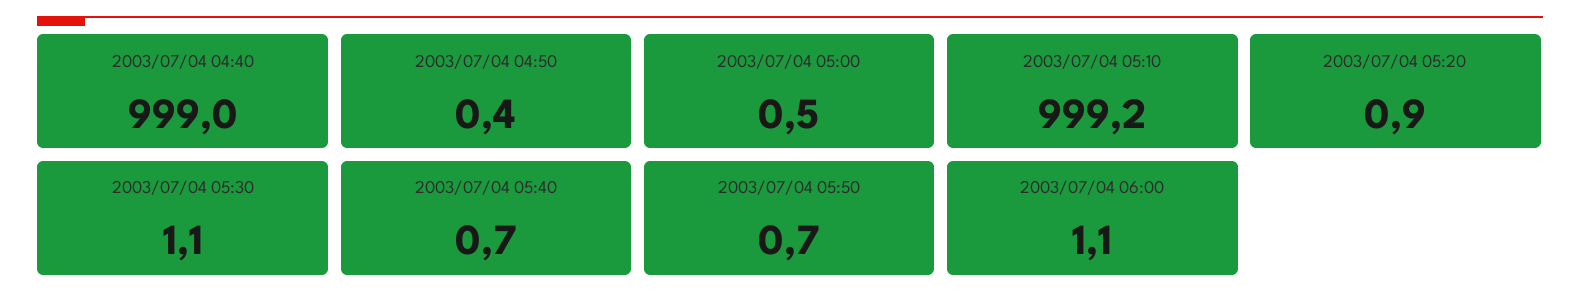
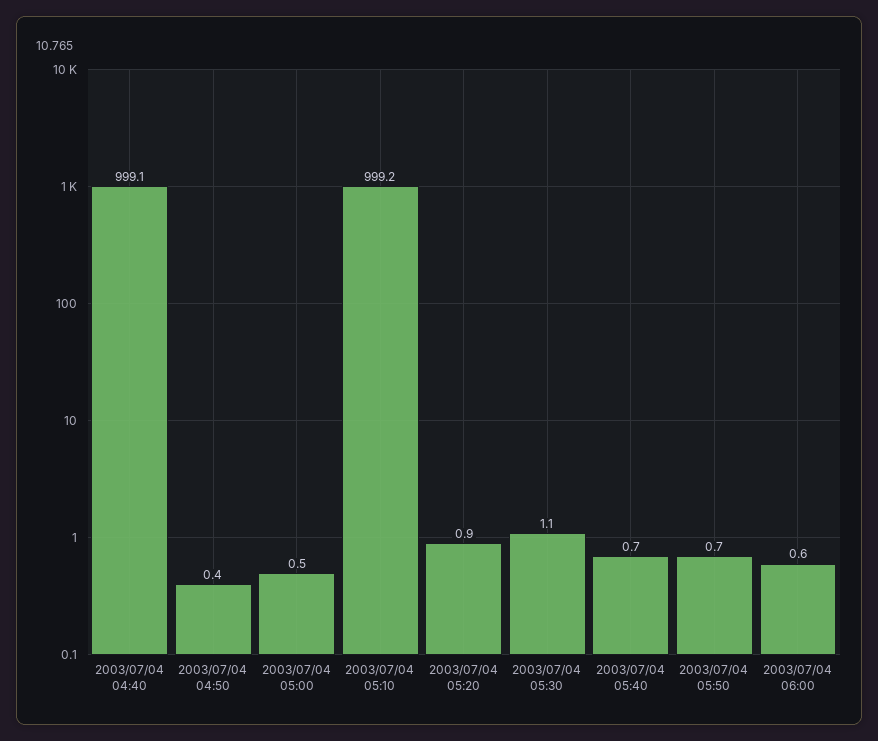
  {
-   "2003/07/04 04:40": 999,
+   "2003/07/04 04:40": 999.1,
    "2003/07/04 04:50": 0.4,
    "2003/07/04 05:00": 0.5,
    "2003/07/04 05:10": 999.2,
    "2003/07/04 05:20": 0.9,
    "2003/07/04 05:30": 1.1,
    "2003/07/04 05:40": 0.7,
    "2003/07/04 05:50": 0.7,
-   "2003/07/04 06:00": 1.1
+   "2003/07/04 06:00": 0.6
  }

